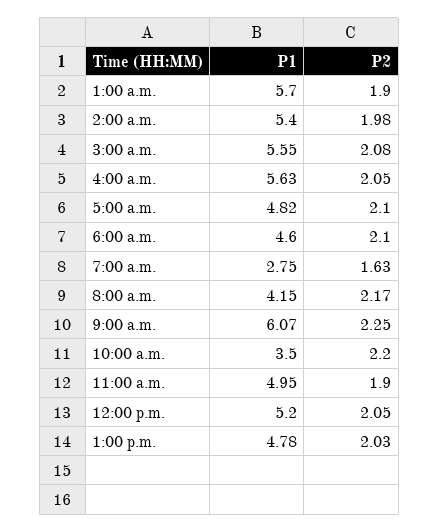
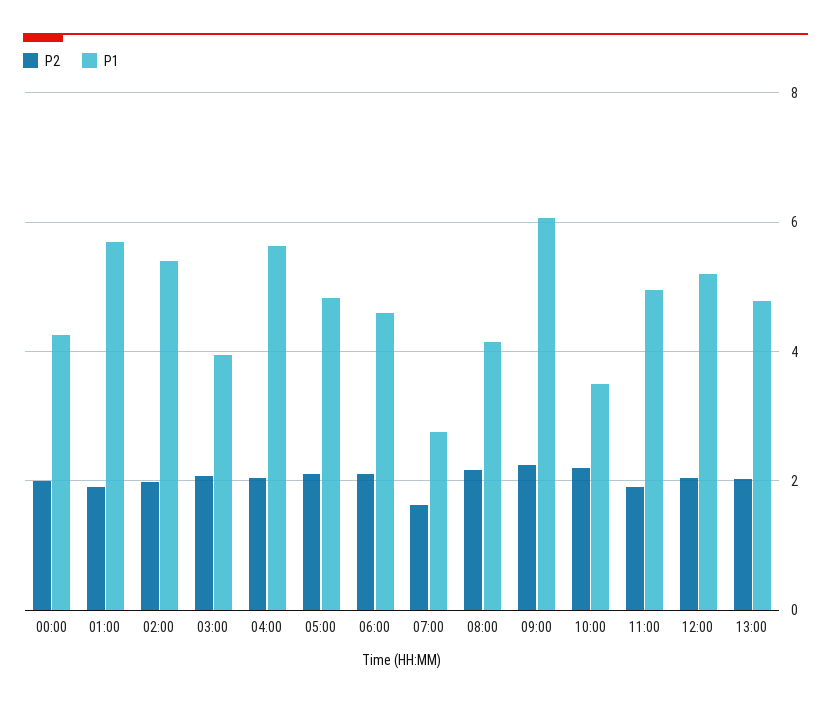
  {
    "P1": {
      "1:00 a.m.": 5.7,
      "2:00 a.m.": 5.4,
-     "3:00 a.m.": 5.55,
+     "3:00 a.m.": 4,
      "4:00 a.m.": 5.63,
      "5:00 a.m.": 4.82,
      "6:00 a.m.": 4.6,
      "7:00 a.m.": 2.75,
      "8:00 a.m.": 4.15,
      "9:00 a.m.": 6.07,
      "10:00 a.m.": 3.5,
      "11:00 a.m.": 4.95,
      "12:00 p.m.": 5.2,
-     "1:00 p.m.": 4.78
+     "1:00 p.m.": 4.78,
+     "00:00": 4.2
    },
    "P2": {
      "1:00 a.m.": 1.9,
      "2:00 a.m.": 1.98,
      "3:00 a.m.": 2.08,
      "4:00 a.m.": 2.05,
      "5:00 a.m.": 2.1,
      "6:00 a.m.": 2.1,
      "7:00 a.m.": 1.63,
      "8:00 a.m.": 2.17,
      "9:00 a.m.": 2.25,
      "10:00 a.m.": 2.2,
      "11:00 a.m.": 1.9,
      "12:00 p.m.": 2.05,
-     "1:00 p.m.": 2.03
+     "1:00 p.m.": 2.03,
+     "00:00": 2
    }
  }

